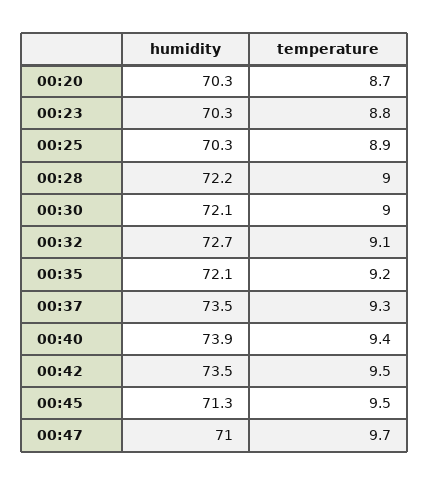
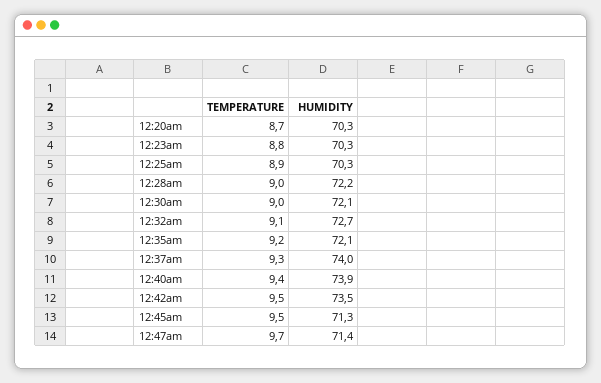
  {
    "humidity": {
      "00:20": 70.3,
      "00:23": 70.3,
      "00:25": 70.3,
      "00:28": 72.2,
      "00:30": 72.1,
      "00:32": 72.7,
      "00:35": 72.1,
-     "00:37": 73.5,
+     "00:37": 74,
      "00:40": 73.9,
      "00:42": 73.5,
      "00:45": 71.3,
-     "00:47": 71
+     "00:47": 71.4
    },
    "temperature": {
      "00:20": 8.7,
      "00:23": 8.8,
      "00:25": 8.9,
      "00:28": 9,
      "00:30": 9,
      "00:32": 9.1,
      "00:35": 9.2,
      "00:37": 9.3,
      "00:40": 9.4,
      "00:42": 9.5,
      "00:45": 9.5,
      "00:47": 9.7
    }
  }

